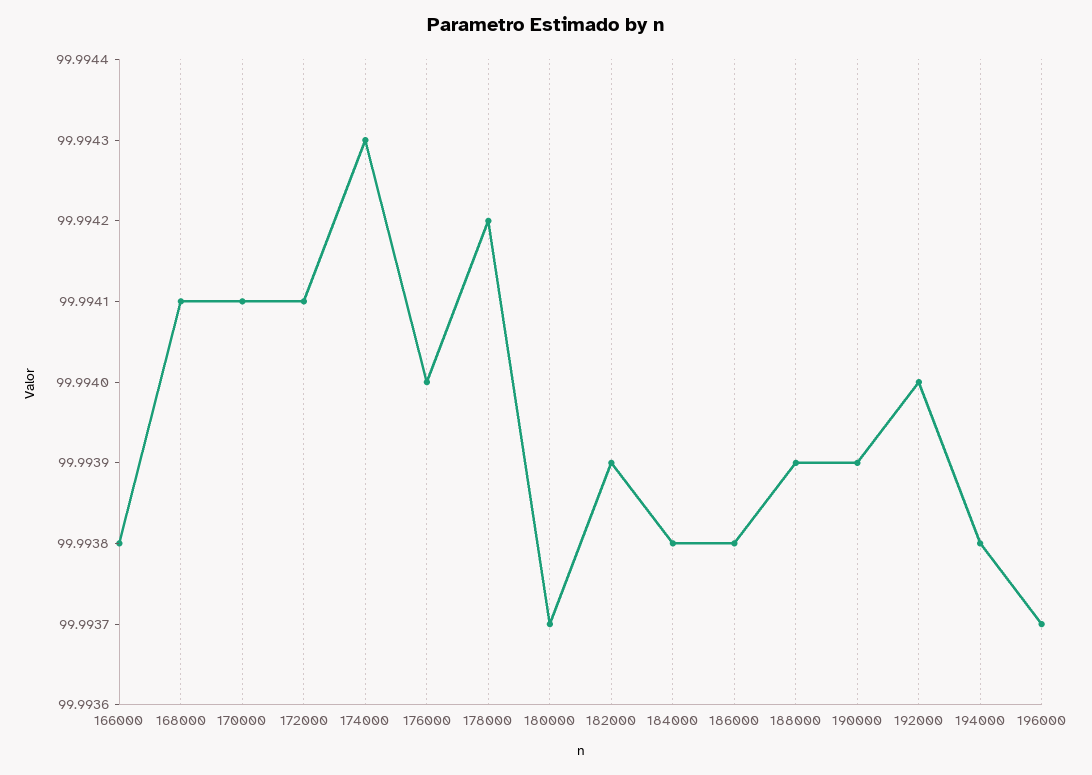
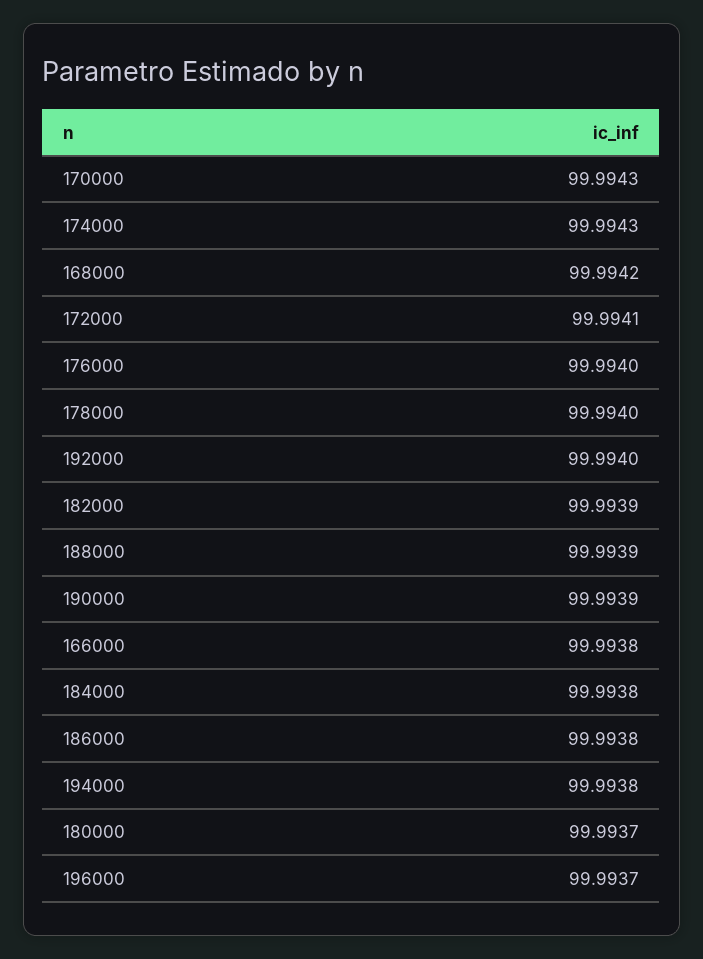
  {
    "166000": 99.9938,
-   "168000": 99.9941,
+   "168000": 99.9942,
-   "170000": 99.9941,
+   "170000": 99.9943,
    "172000": 99.9941,
    "174000": 99.9943,
    "176000": 99.994,
-   "178000": 99.9942,
+   "178000": 99.994,
    "180000": 99.9937,
    "182000": 99.9939,
    "184000": 99.9938,
    "186000": 99.9938,
    "188000": 99.9939,
    "190000": 99.9939,
    "192000": 99.994,
    "194000": 99.9938,
    "196000": 99.9937
  }

